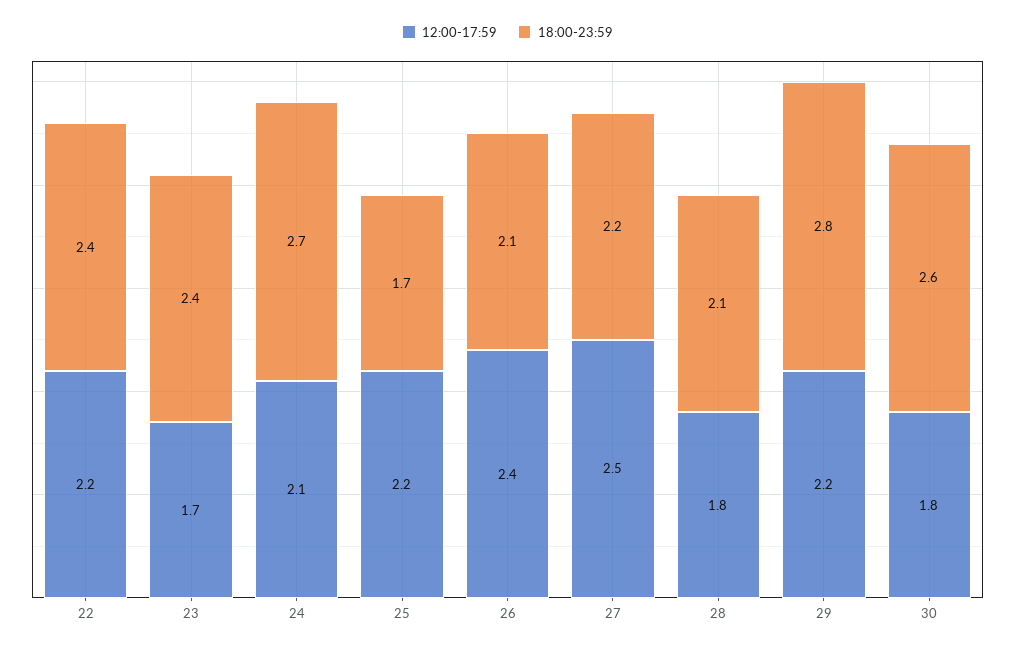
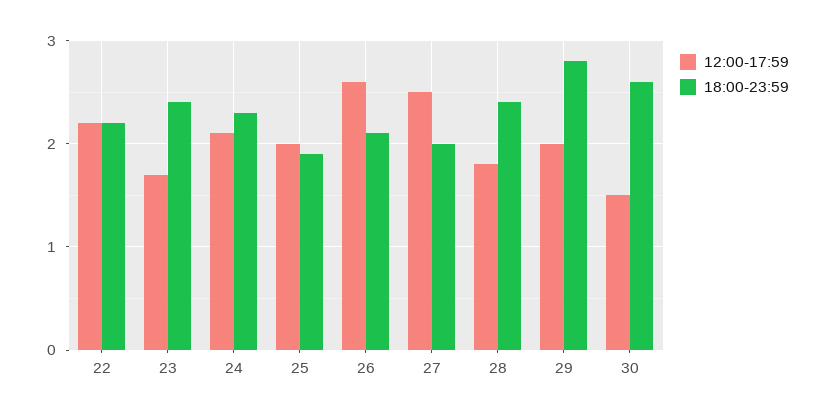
  {
    "12:00-17:59": {
      "22": 2.2,
      "23": 1.7,
      "24": 2.1,
-     "25": 2.2,
+     "25": 2,
-     "26": 2.4,
+     "26": 2.6,
      "27": 2.5,
      "28": 1.8,
-     "29": 2.2,
+     "29": 2,
-     "30": 1.8
+     "30": 1.5
    },
    "18:00-23:59": {
-     "22": 2.4,
+     "22": 2.2,
      "23": 2.4,
-     "24": 2.7,
+     "24": 2.3,
-     "25": 1.7,
+     "25": 1.9,
      "26": 2.1,
-     "27": 2.2,
+     "27": 2,
-     "28": 2.1,
+     "28": 2.4,
      "29": 2.8,
      "30": 2.6
    }
  }

